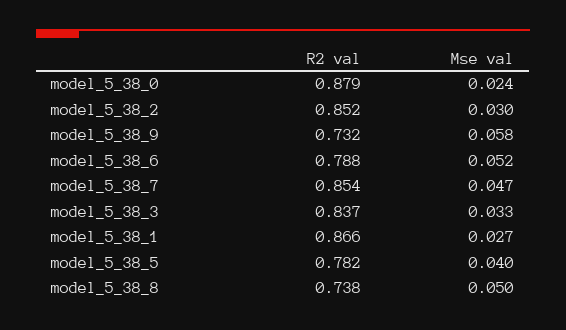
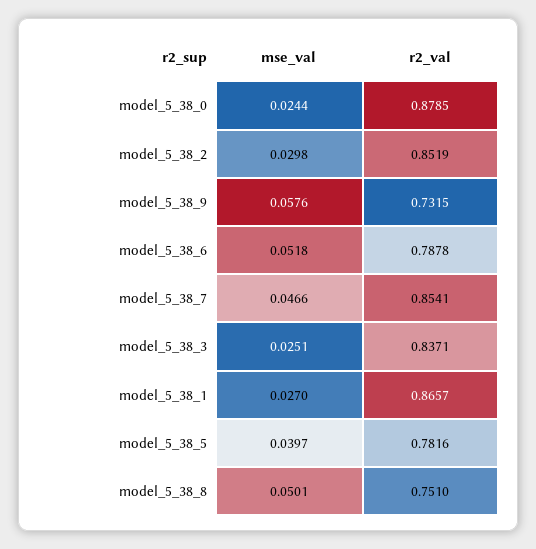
  {
    "R2 val": {
      "model_5_38_0": 0.8785,
      "model_5_38_2": 0.8519,
      "model_5_38_9": 0.7315,
      "model_5_38_6": 0.7878,
      "model_5_38_7": 0.8541,
      "model_5_38_3": 0.8371,
      "model_5_38_1": 0.8657,
      "model_5_38_5": 0.7816,
-     "model_5_38_8": 0.738
+     "model_5_38_8": 0.751
    },
    "Mse val": {
      "model_5_38_0": 0.0244,
      "model_5_38_2": 0.0298,
      "model_5_38_9": 0.0576,
      "model_5_38_6": 0.0518,
      "model_5_38_7": 0.0466,
-     "model_5_38_3": 0.033,
+     "model_5_38_3": 0.0251,
      "model_5_38_1": 0.027,
      "model_5_38_5": 0.0397,
      "model_5_38_8": 0.0501
    }
  }

